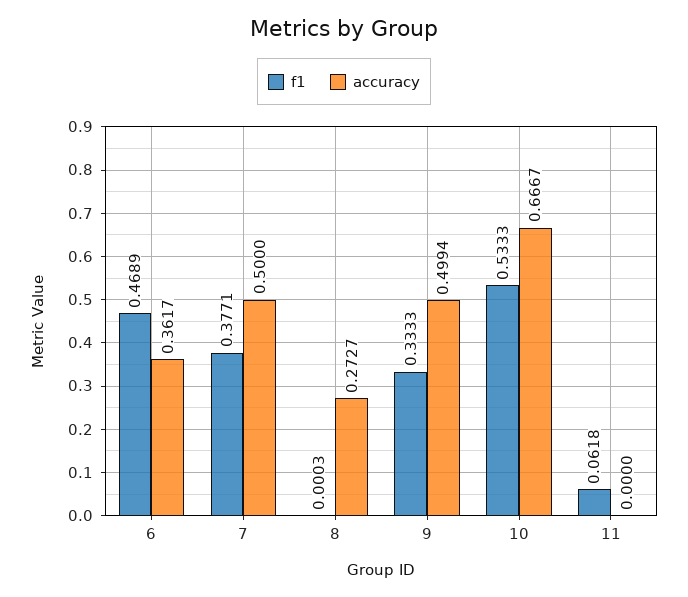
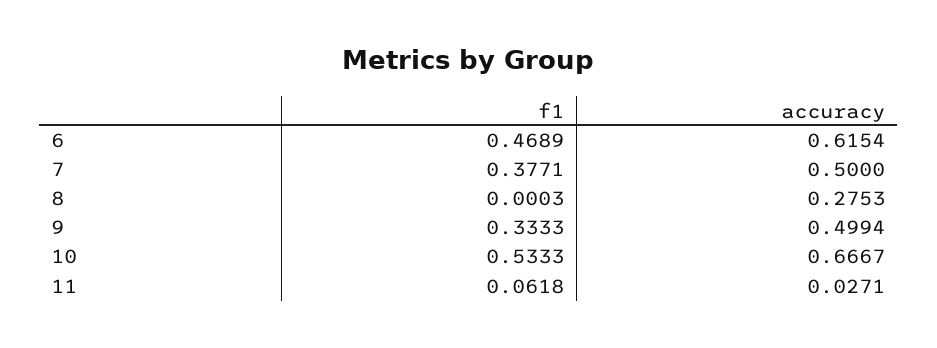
  {
    "f1": {
      "6": 0.4689,
      "7": 0.3771,
      "8": 0.0003,
      "9": 0.3333,
      "10": 0.5333,
      "11": 0.0618
    },
    "accuracy": {
-     "6": 0.3617,
+     "6": 0.6154,
      "7": 0.5,
-     "8": 0.2727,
+     "8": 0.2753,
      "9": 0.4994,
      "10": 0.6667,
-     "11": 0
+     "11": 0.0271
    }
  }

